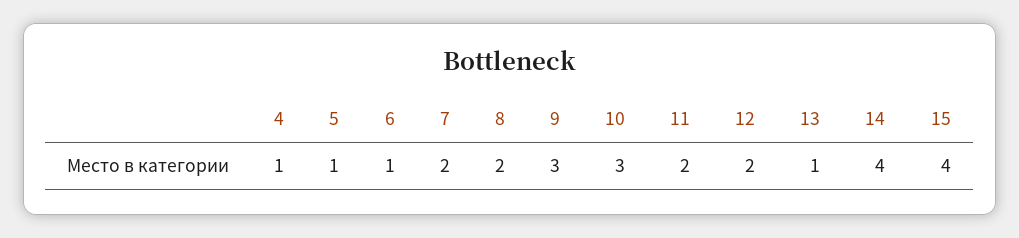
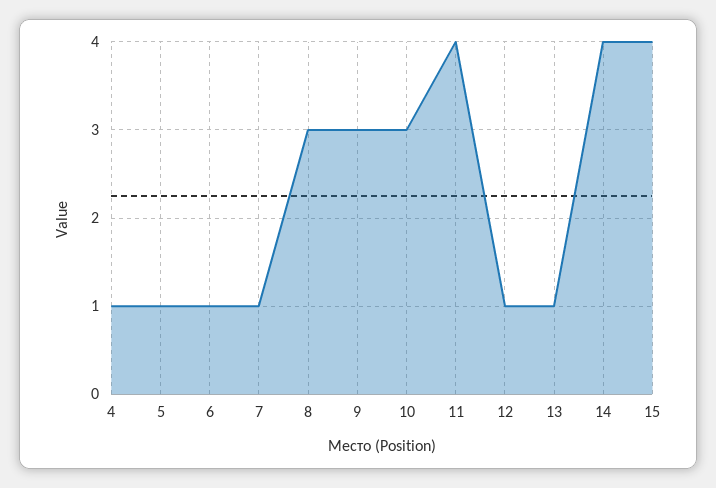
  {
    "4": 1,
    "5": 1,
    "6": 1,
-   "7": 2,
+   "7": 1,
-   "8": 2,
+   "8": 3,
    "9": 3,
    "10": 3,
-   "11": 2,
+   "11": 4,
-   "12": 2,
+   "12": 1,
    "13": 1,
    "14": 4,
    "15": 4
  }

